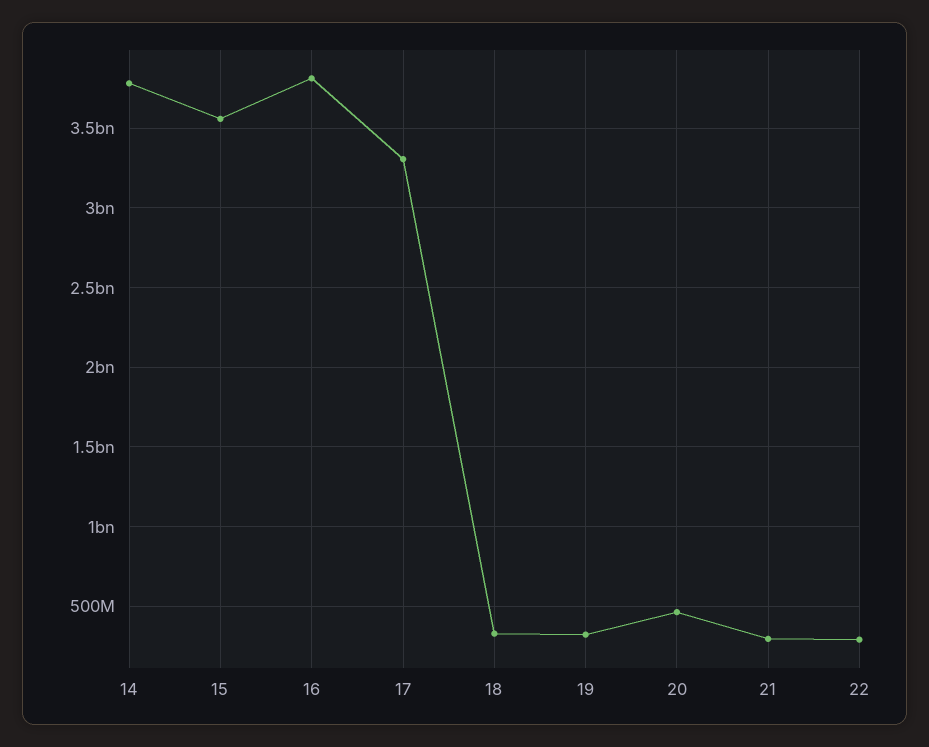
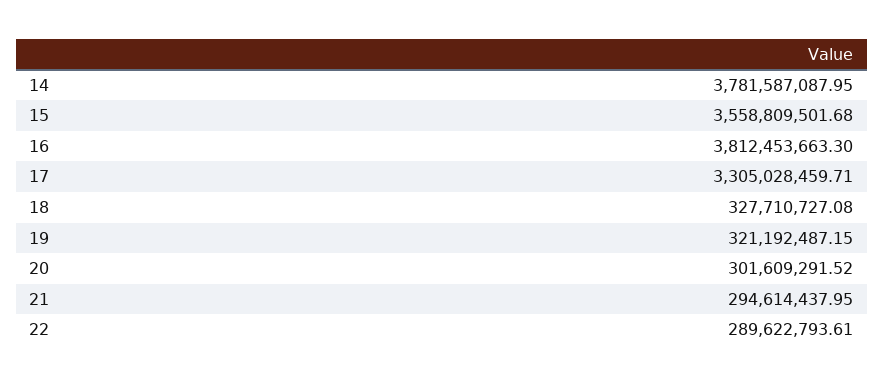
  {
    "14": 3781587087.95,
    "15": 3558809501.68,
    "16": 3812453663.3,
    "17": 3305028459.71,
    "18": 327710727.08,
    "19": 321192487.15,
-   "20": 450000000,
+   "20": 301609291.52,
    "21": 294614437.95,
    "22": 289622793.61
  }

